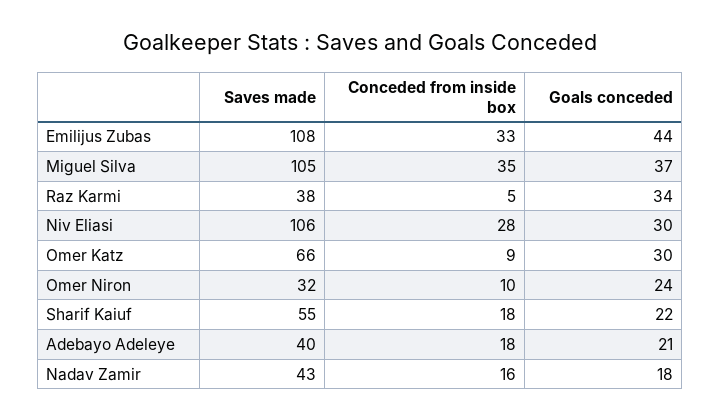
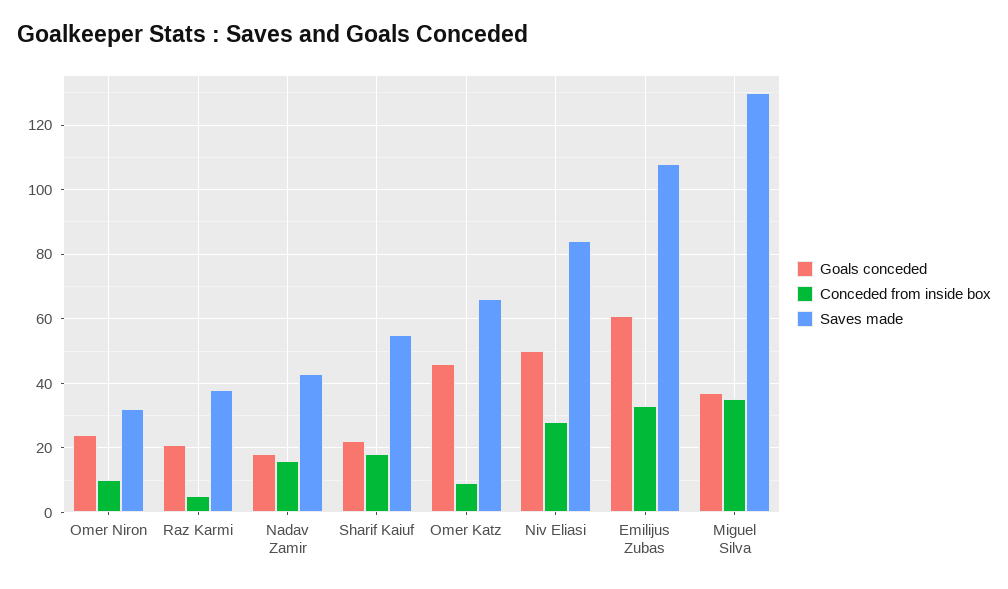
  {
    "Saves made": {
      "Emilijus Zubas": 108,
-     "Miguel Silva": 105,
+     "Miguel Silva": 130,
      "Raz Karmi": 38,
-     "Niv Eliasi": 106,
+     "Niv Eliasi": 85,
      "Omer Katz": 66,
      "Omer Niron": 32,
      "Sharif Kaiuf": 55,
-     "Adebayo Adeleye": 40,
      "Nadav Zamir": 43
    },
    "Conceded from inside box": {
      "Emilijus Zubas": 33,
      "Miguel Silva": 35,
      "Raz Karmi": 5,
      "Niv Eliasi": 28,
      "Omer Katz": 9,
      "Omer Niron": 10,
      "Sharif Kaiuf": 18,
-     "Adebayo Adeleye": 18,
      "Nadav Zamir": 16
    },
    "Goals conceded": {
-     "Emilijus Zubas": 44,
+     "Emilijus Zubas": 60,
      "Miguel Silva": 37,
-     "Raz Karmi": 34,
+     "Raz Karmi": 20,
-     "Niv Eliasi": 30,
+     "Niv Eliasi": 50,
-     "Omer Katz": 30,
+     "Omer Katz": 45,
      "Omer Niron": 24,
      "Sharif Kaiuf": 22,
-     "Adebayo Adeleye": 21,
      "Nadav Zamir": 18
    }
  }

